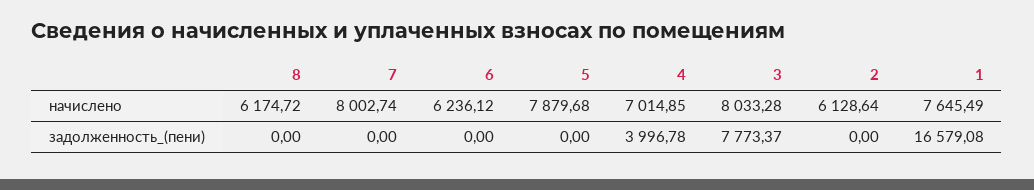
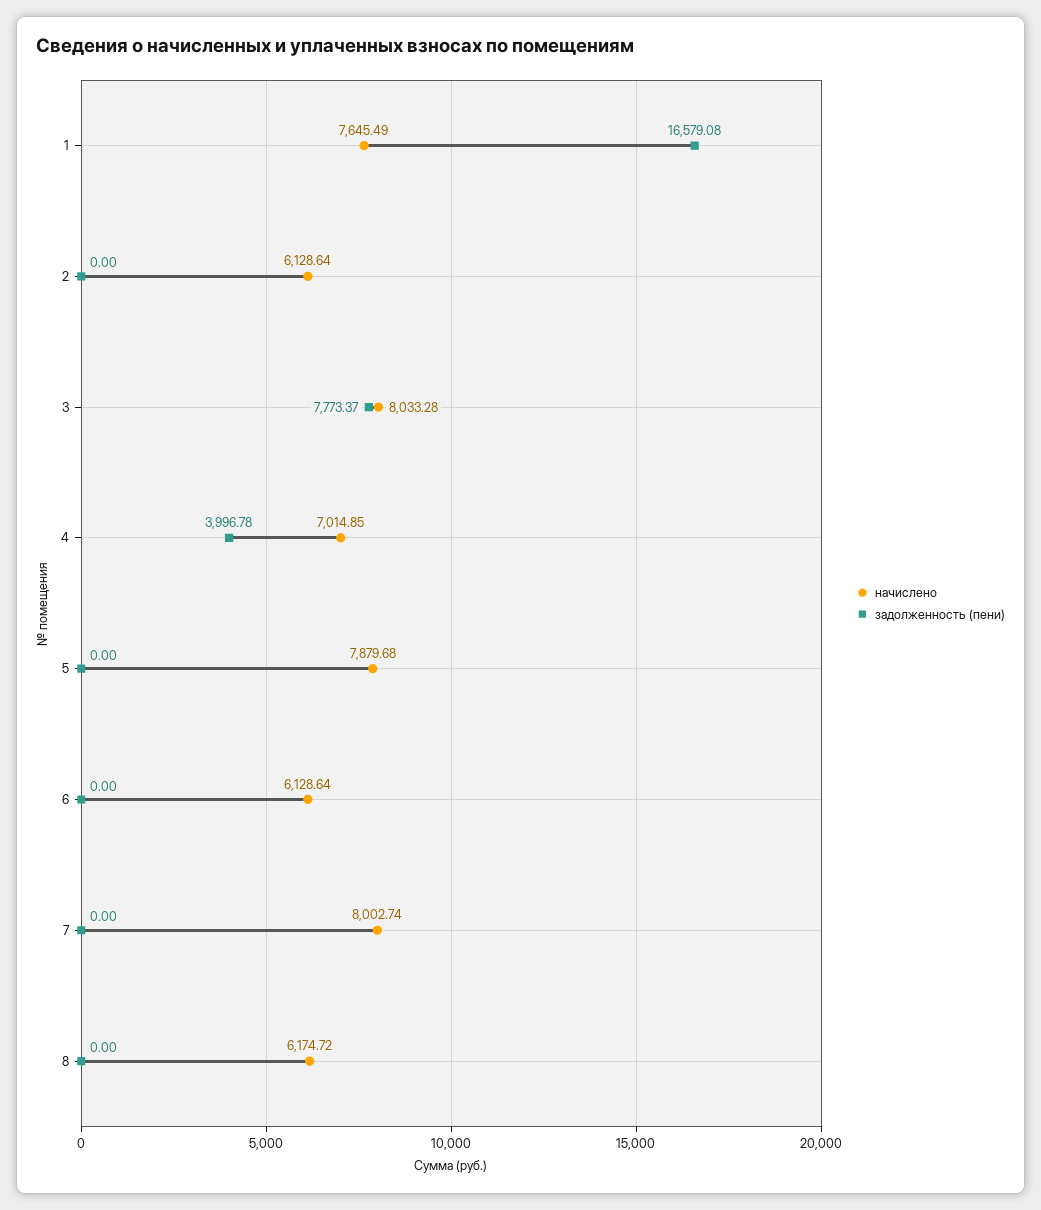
  {
    "начислено": {
      "8": 6174.72,
      "7": 8002.74,
-     "6": 6236.12,
+     "6": 6128.64,
      "5": 7879.68,
      "4": 7014.85,
      "3": 8033.28,
      "2": 6128.64,
      "1": 7645.49
    },
    "задолженность_(пени)": {
      "8": 0,
      "7": 0,
      "6": 0,
      "5": 0,
      "4": 3996.78,
      "3": 7773.37,
      "2": 0,
      "1": 16579.08
    }
  }

